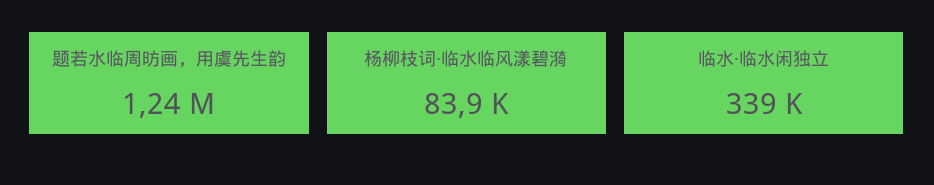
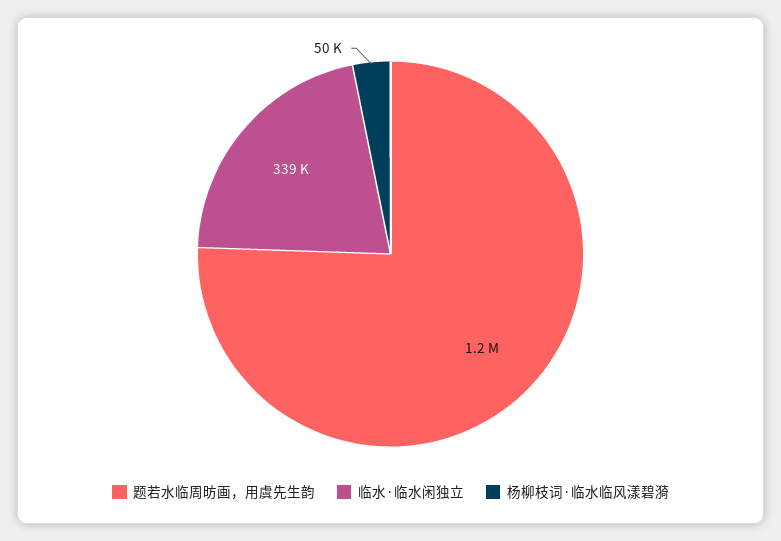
  {
    "题若水临周昉画，用虞先生韵": 1240000,
-   "杨柳枝词·临水临风漾碧漪": 83900,
+   "杨柳枝词·临水临风漾碧漪": 50000,
    "临水·临水闲独立": 339000
  }

